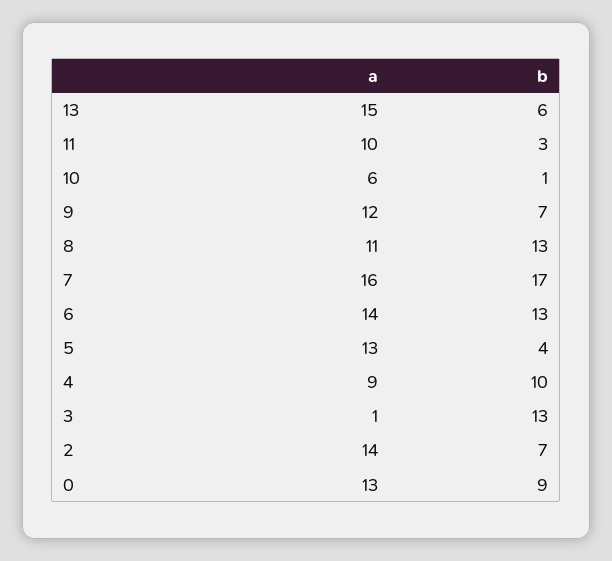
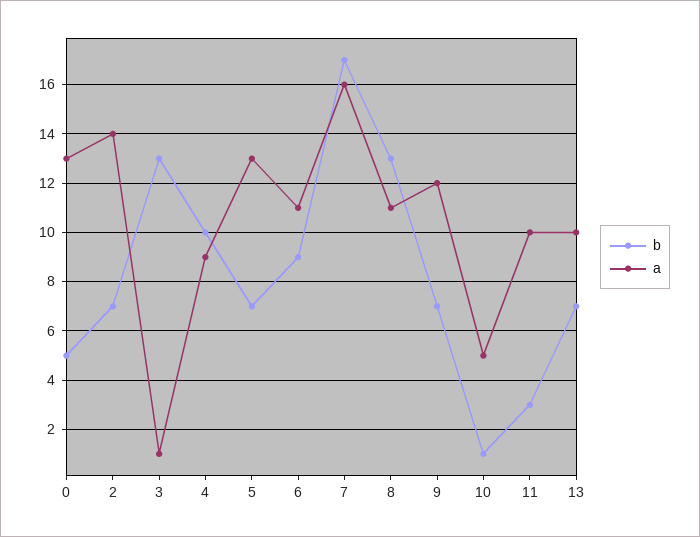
  {
    "a": {
-     "13": 15,
+     "13": 10,
      "11": 10,
-     "10": 6,
+     "10": 5,
      "9": 12,
      "8": 11,
      "7": 16,
-     "6": 14,
+     "6": 11,
      "5": 13,
      "4": 9,
      "3": 1,
      "2": 14,
      "0": 13
    },
    "b": {
-     "13": 6,
+     "13": 7,
      "11": 3,
      "10": 1,
      "9": 7,
      "8": 13,
      "7": 17,
-     "6": 13,
+     "6": 9,
-     "5": 4,
+     "5": 7,
      "4": 10,
      "3": 13,
      "2": 7,
-     "0": 9
+     "0": 5
    }
  }

